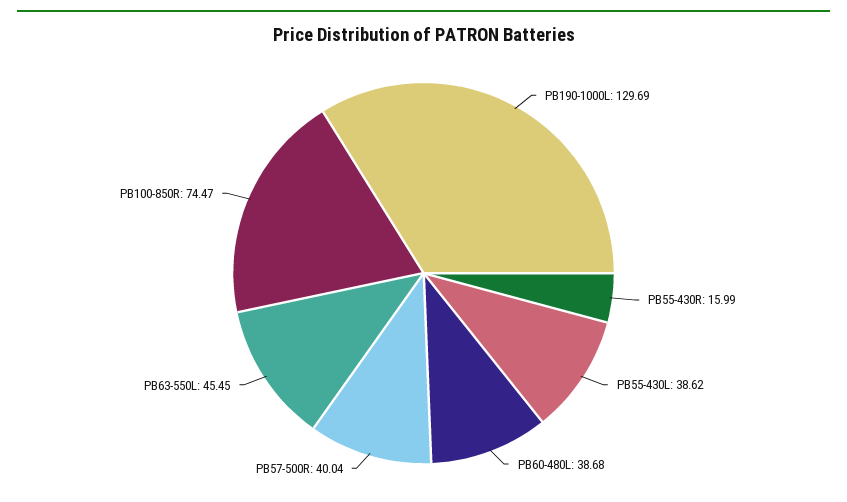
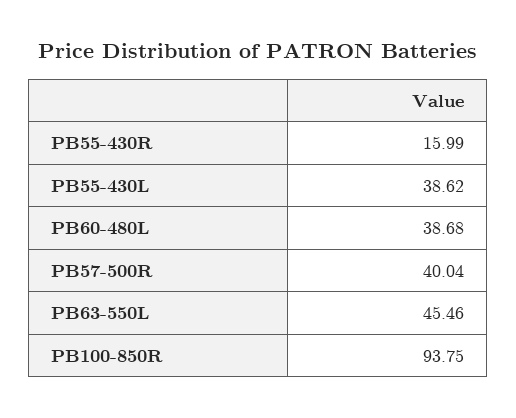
  {
-   "PB190-1000L": 129.69,
    "PB55-430R": 15.99,
    "PB55-430L": 38.62,
    "PB60-480L": 38.68,
    "PB57-500R": 40.04,
-   "PB63-550L": 45.45,
+   "PB63-550L": 45.46,
-   "PB100-850R": 74.47
+   "PB100-850R": 93.75
  }

